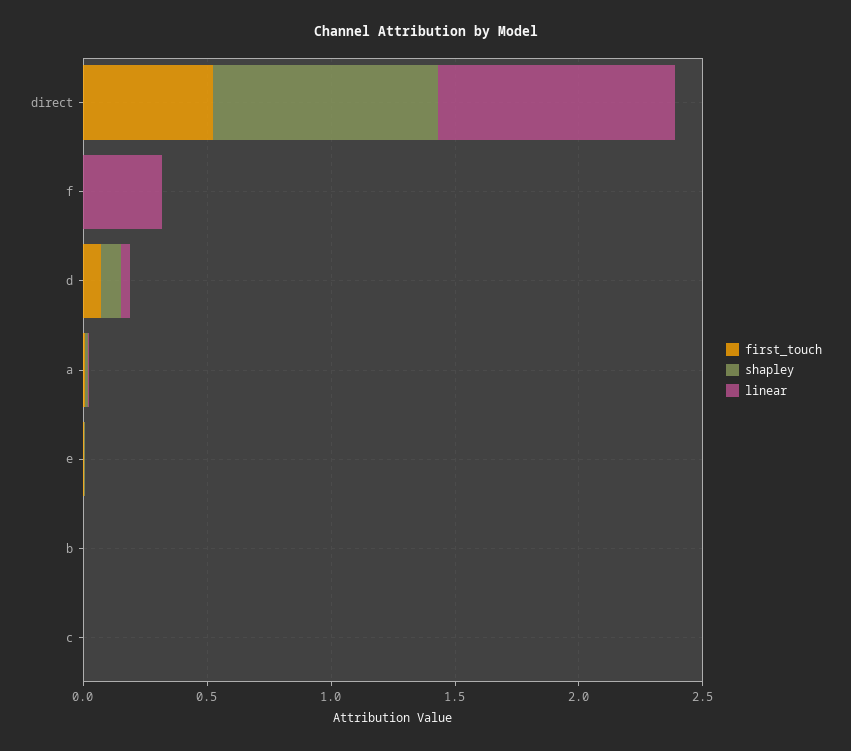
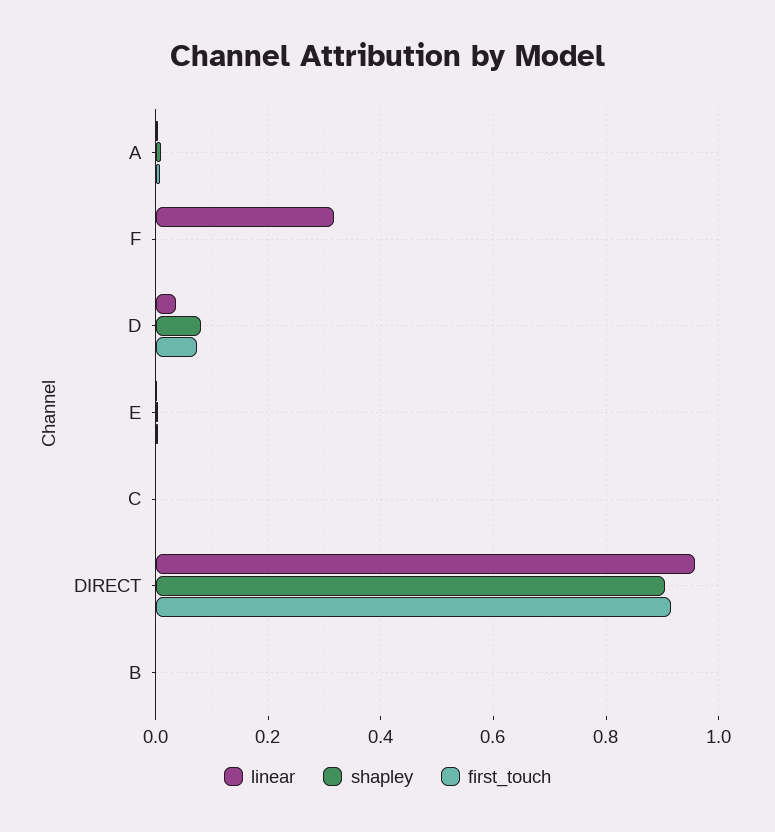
  {
    "first_touch": {
-     "direct": 0.5,
+     "direct": 0.92,
      "f": 0,
      "d": 0.08,
      "a": 0,
      "e": 0,
      "b": 0,
      "c": 0
    },
    "shapley": {
      "direct": 0.9,
      "f": 0,
      "d": 0.08,
      "a": 0,
      "e": 0,
      "b": 0,
      "c": 0
    },
    "linear": {
      "direct": 0.96,
      "f": 0.32,
      "d": 0.04,
      "a": 0,
      "e": 0,
      "b": 0,
      "c": 0
    }
  }

